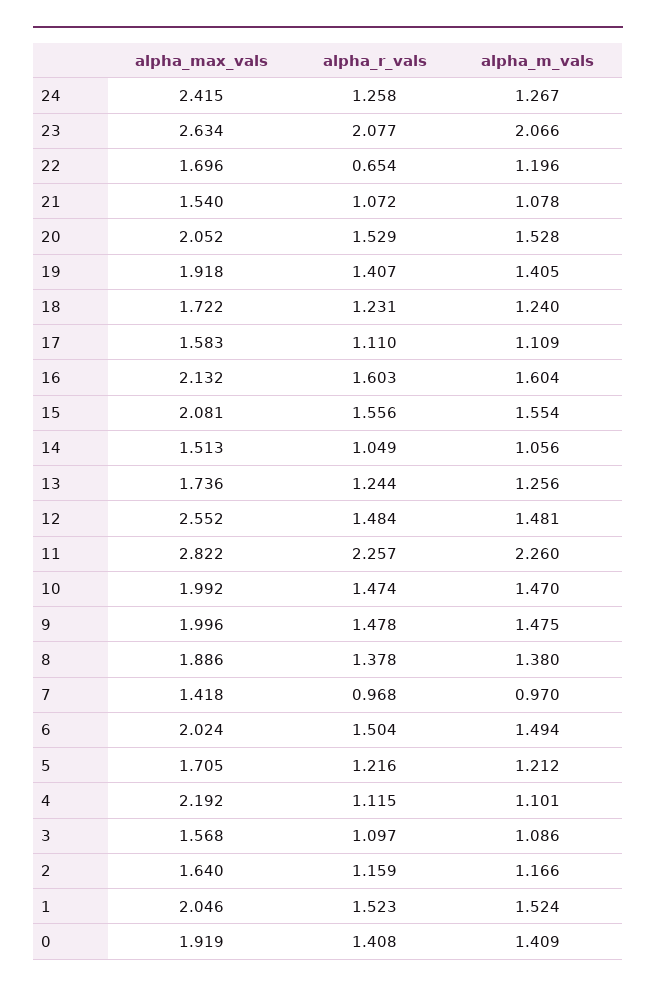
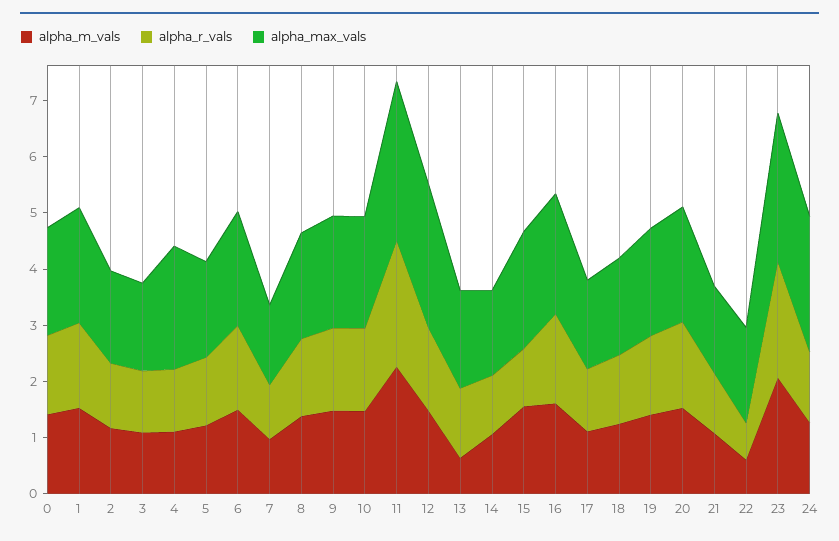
  {
    "alpha_max_vals": {
      "24": 2.415,
      "23": 2.634,
      "22": 1.696,
      "21": 1.54,
      "20": 2.052,
      "19": 1.918,
      "18": 1.722,
      "17": 1.583,
      "16": 2.132,
      "15": 2.081,
      "14": 1.513,
      "13": 1.736,
      "12": 2.552,
      "11": 2.822,
      "10": 1.992,
      "9": 1.996,
      "8": 1.886,
      "7": 1.418,
      "6": 2.024,
      "5": 1.705,
      "4": 2.192,
      "3": 1.568,
      "2": 1.64,
      "1": 2.046,
      "0": 1.919
    },
    "alpha_r_vals": {
      "24": 1.258,
      "23": 2.077,
      "22": 0.654,
      "21": 1.072,
      "20": 1.529,
      "19": 1.407,
      "18": 1.231,
      "17": 1.11,
      "16": 1.603,
-     "15": 1.556,
+     "15": 1,
      "14": 1.049,
      "13": 1.244,
      "12": 1.484,
      "11": 2.257,
      "10": 1.474,
      "9": 1.478,
      "8": 1.378,
      "7": 0.968,
      "6": 1.504,
      "5": 1.216,
      "4": 1.115,
      "3": 1.097,
      "2": 1.159,
      "1": 1.523,
      "0": 1.408
    },
    "alpha_m_vals": {
      "24": 1.267,
      "23": 2.066,
-     "22": 1.196,
+     "22": 0.6,
      "21": 1.078,
      "20": 1.528,
      "19": 1.405,
      "18": 1.24,
      "17": 1.109,
      "16": 1.604,
      "15": 1.554,
      "14": 1.056,
-     "13": 1.256,
+     "13": 0.6,
      "12": 1.481,
      "11": 2.26,
      "10": 1.47,
      "9": 1.475,
      "8": 1.38,
      "7": 0.97,
      "6": 1.494,
      "5": 1.212,
      "4": 1.101,
      "3": 1.086,
      "2": 1.166,
      "1": 1.524,
      "0": 1.409
    }
  }

